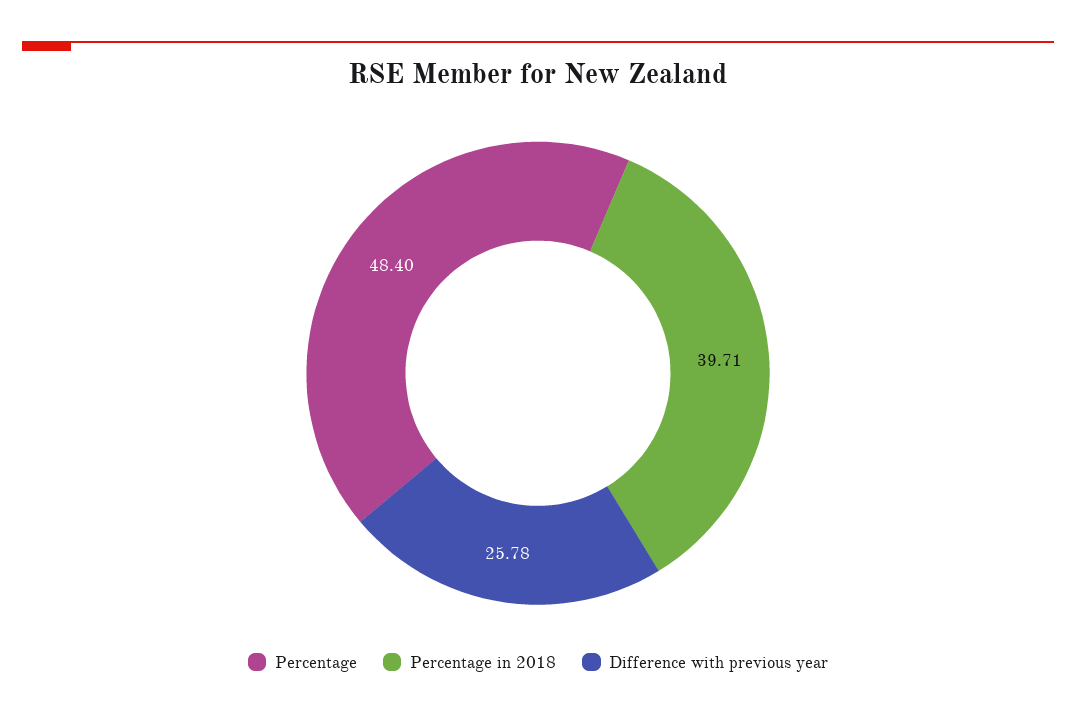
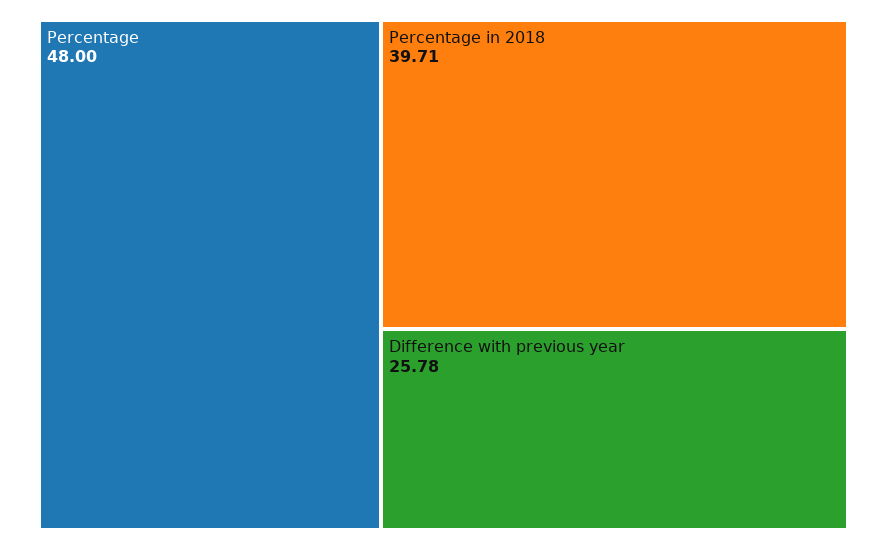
  {
-   "Percentage": 48.4,
+   "Percentage": 48,
    "Percentage in 2018": 39.71,
    "Difference with previous year": 25.78
  }

